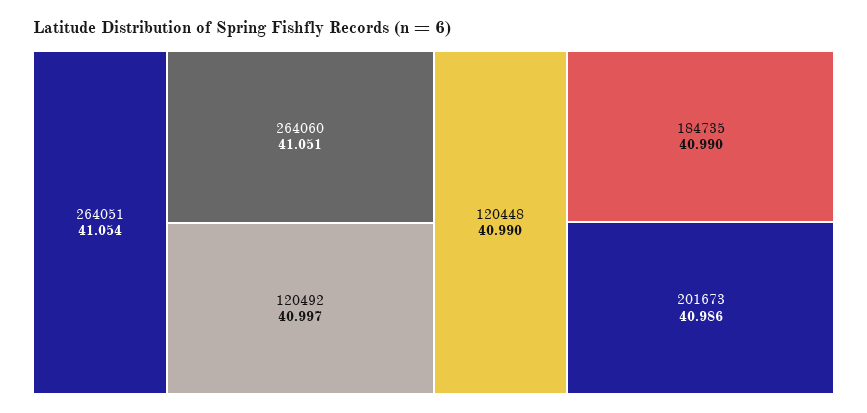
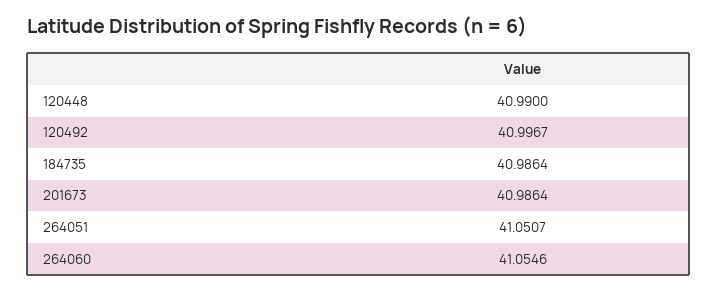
  {
-   "264051": 41.054,
+   "264051": 41.0507,
-   "264060": 41.051,
+   "264060": 41.0546,
    "120492": 40.9967,
    "120448": 40.99,
-   "184735": 40.99,
+   "184735": 40.9864,
    "201673": 40.9864
  }

